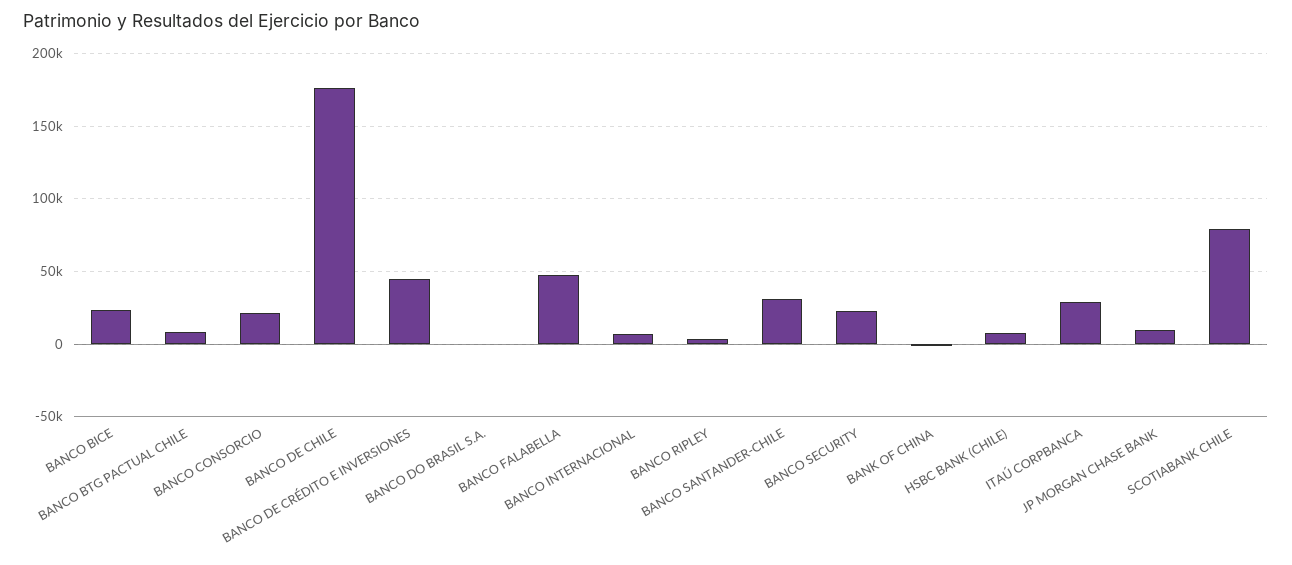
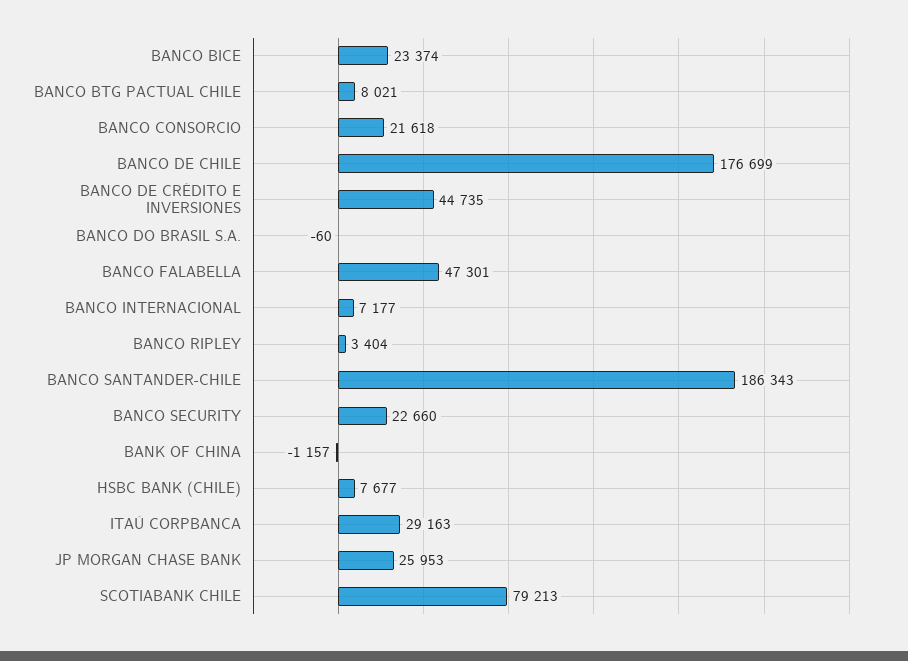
  {
    "BANCO BICE": 23374,
    "BANCO BTG PACTUAL CHILE": 8021,
    "BANCO CONSORCIO": 21618,
    "BANCO DE CHILE": 176699,
    "BANCO DE CRÉDITO E INVERSIONES": 44735,
    "BANCO DO BRASIL S.A.": -60,
    "BANCO FALABELLA": 47301,
    "BANCO INTERNACIONAL": 7177,
    "BANCO RIPLEY": 3404,
-   "BANCO SANTANDER-CHILE": 30000,
+   "BANCO SANTANDER-CHILE": 186343,
    "BANCO SECURITY": 22660,
    "BANK OF CHINA": -1157,
    "HSBC BANK (CHILE)": 7677,
    "ITAÚ CORPBANCA": 29163,
-   "JP MORGAN CHASE BANK": 10000,
+   "JP MORGAN CHASE BANK": 25953,
    "SCOTIABANK CHILE": 79213
  }

